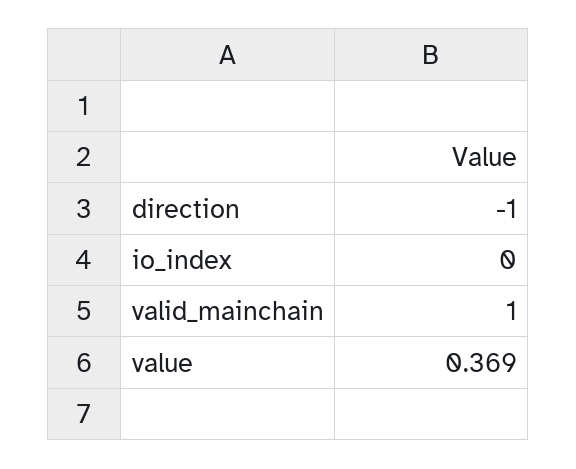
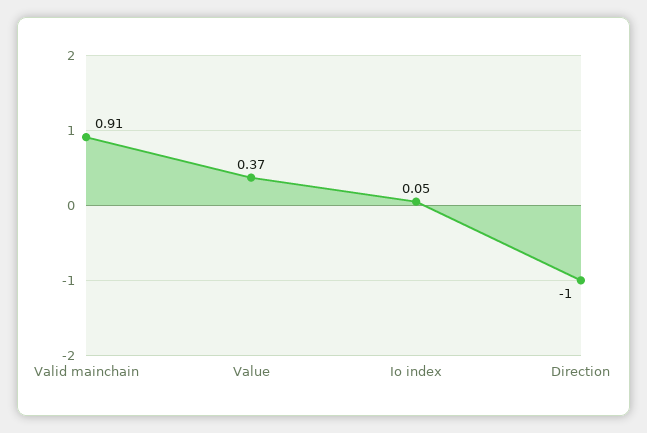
  {
    "direction": -1,
-   "io_index": 0,
+   "io_index": 0.05,
-   "valid_mainchain": 1,
+   "valid_mainchain": 0.91,
    "value": 0.369
  }

